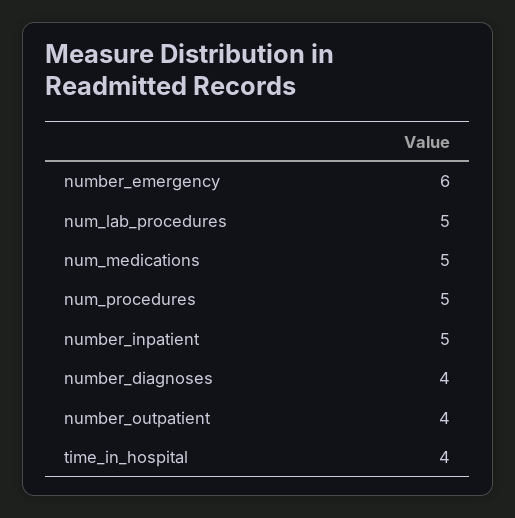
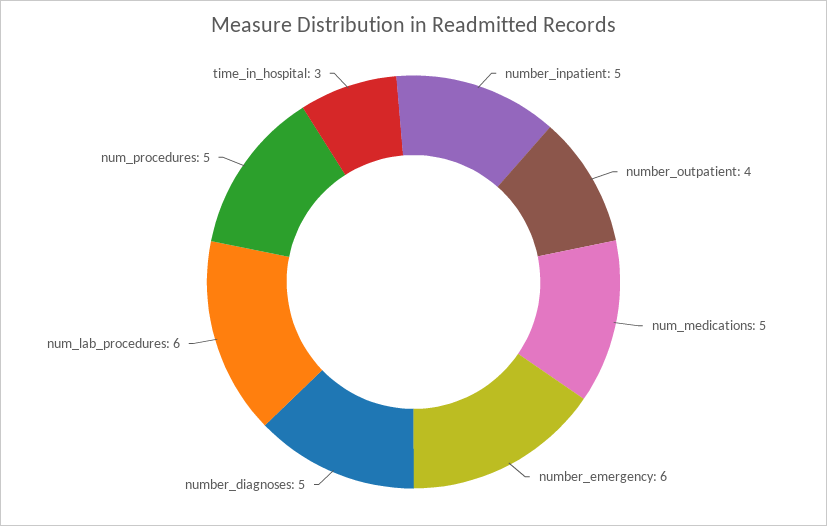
  {
    "number_emergency": 6,
-   "num_lab_procedures": 5,
+   "num_lab_procedures": 6,
    "num_medications": 5,
    "num_procedures": 5,
    "number_inpatient": 5,
-   "number_diagnoses": 4,
+   "number_diagnoses": 5,
    "number_outpatient": 4,
-   "time_in_hospital": 4
+   "time_in_hospital": 3
  }

